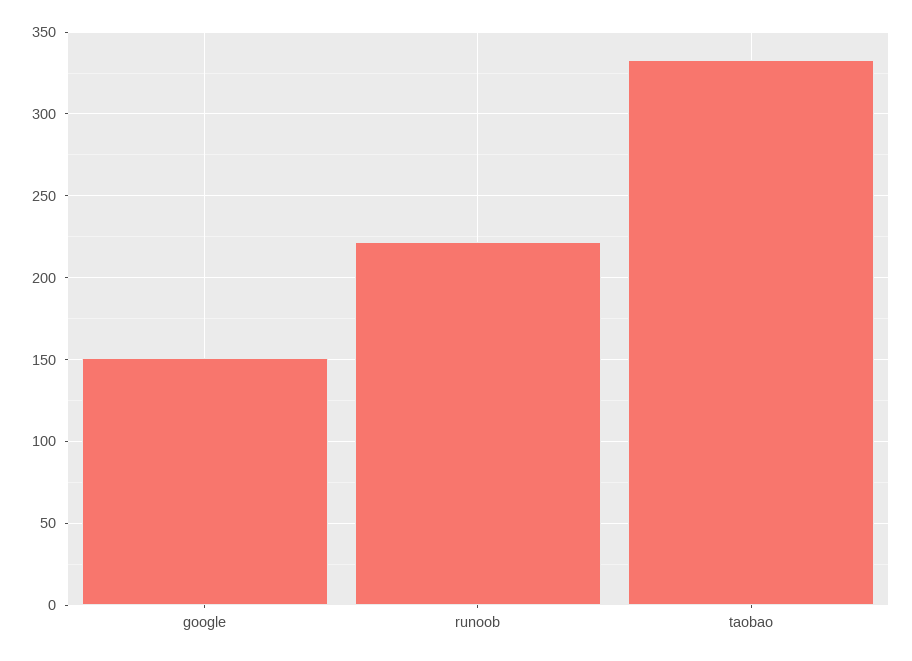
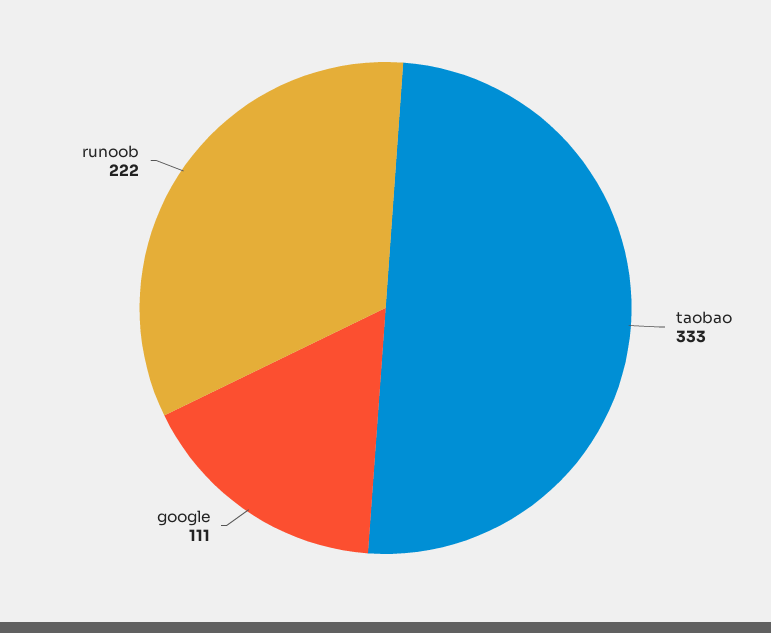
  {
-   "google": 150,
+   "google": 111,
    "runoob": 222,
    "taobao": 333
  }

